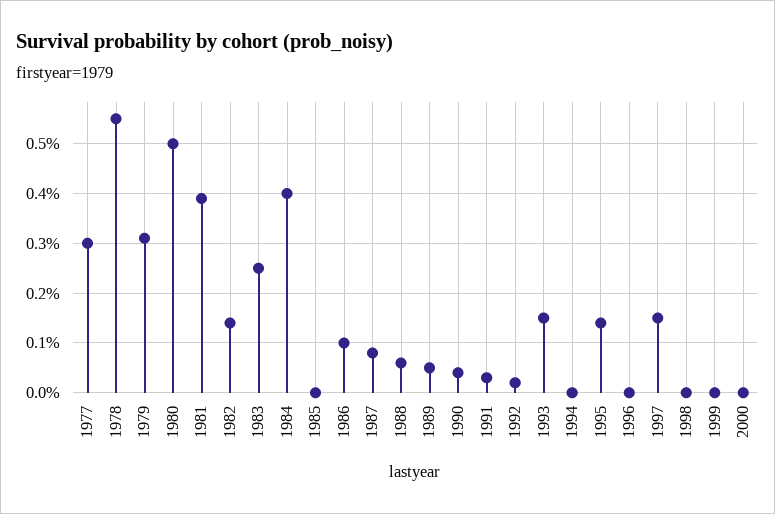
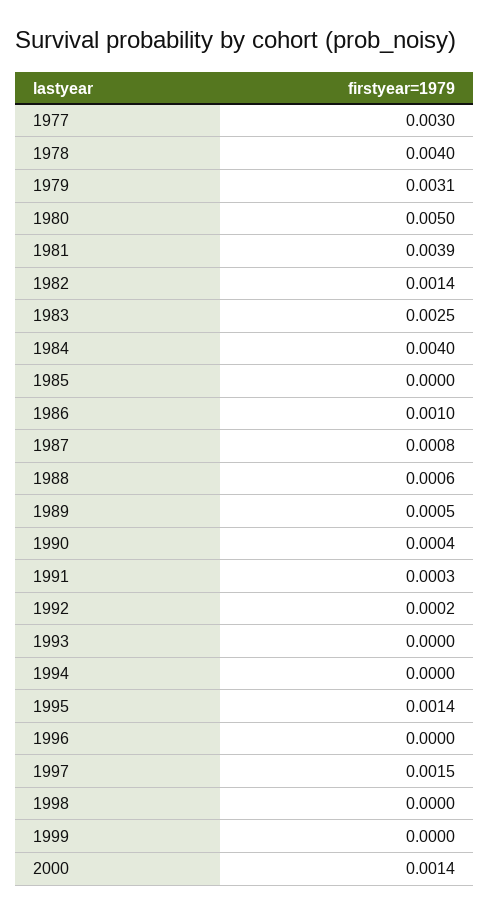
  {
    "1977": 0.003,
-   "1978": 0.0055,
+   "1978": 0.004,
    "1979": 0.0031,
    "1980": 0.005,
    "1981": 0.0039,
    "1982": 0.0014,
    "1983": 0.0025,
    "1984": 0.004,
    "1985": 0,
    "1986": 0.001,
    "1987": 0.0008,
    "1988": 0.0006,
    "1989": 0.0005,
    "1990": 0.0004,
    "1991": 0.0003,
    "1992": 0.0002,
-   "1993": 0.0015,
+   "1993": 0,
    "1994": 0,
    "1995": 0.0014,
    "1996": 0,
    "1997": 0.0015,
    "1998": 0,
    "1999": 0,
-   "2000": 0
+   "2000": 0.0014
  }

